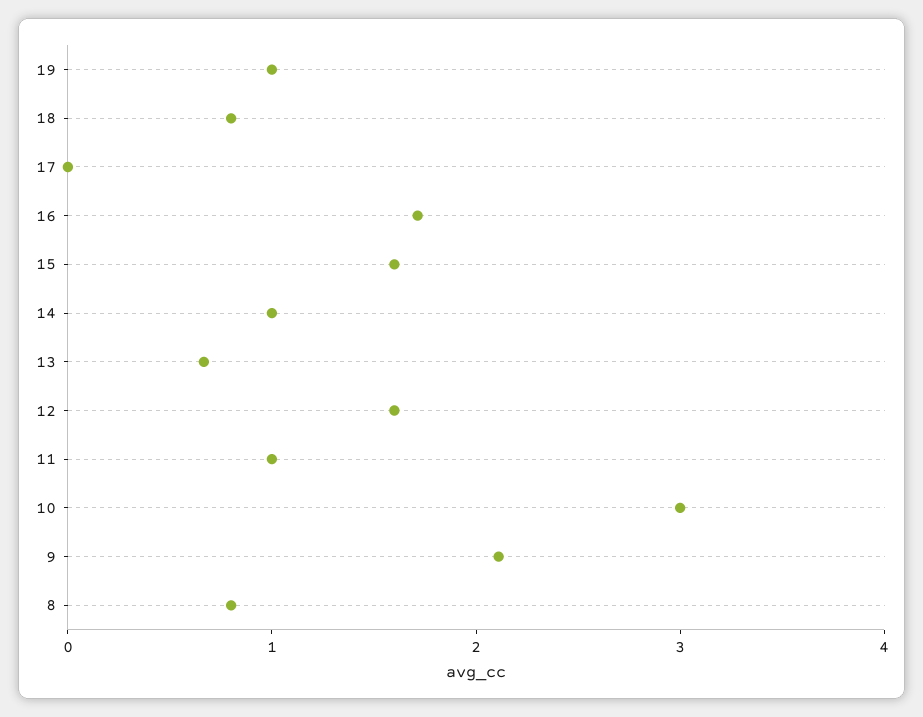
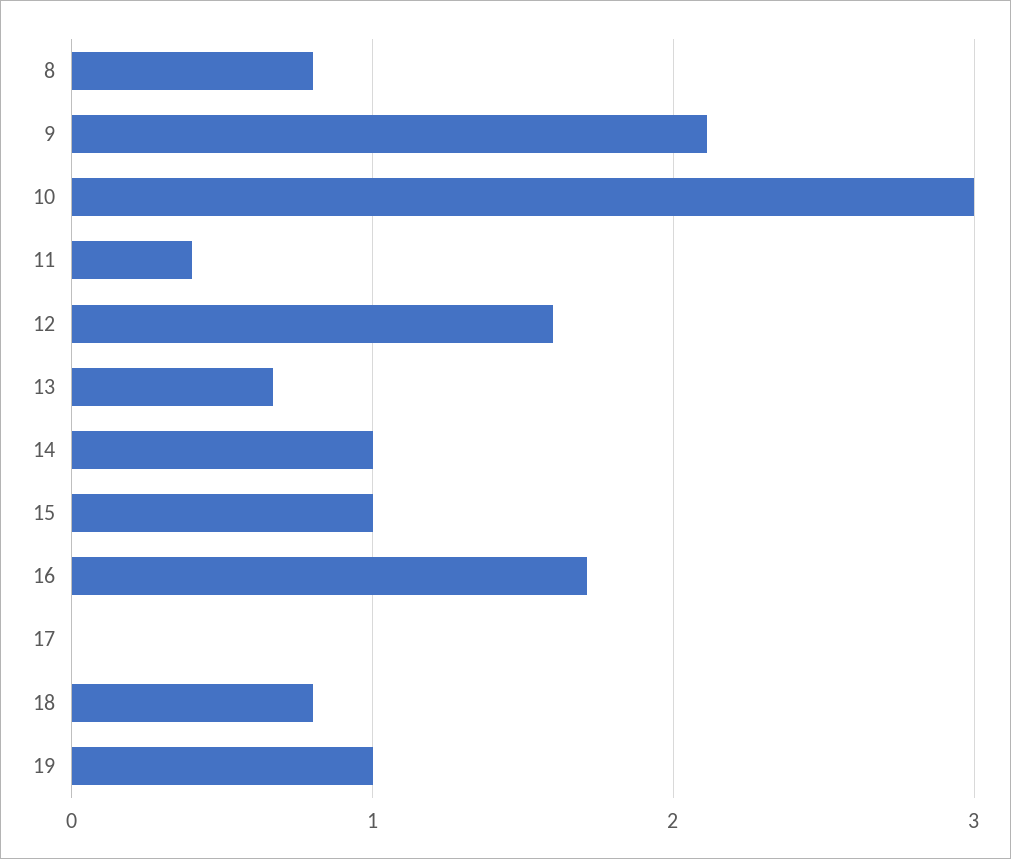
  {
    "19": 1,
    "18": 0.8,
    "17": 0,
    "16": 1.7,
-   "15": 1.6,
+   "15": 1,
    "14": 1,
    "13": 0.7,
    "12": 1.6,
-   "11": 1,
+   "11": 0.4,
    "10": 3,
    "9": 2.1,
    "8": 0.8
  }

